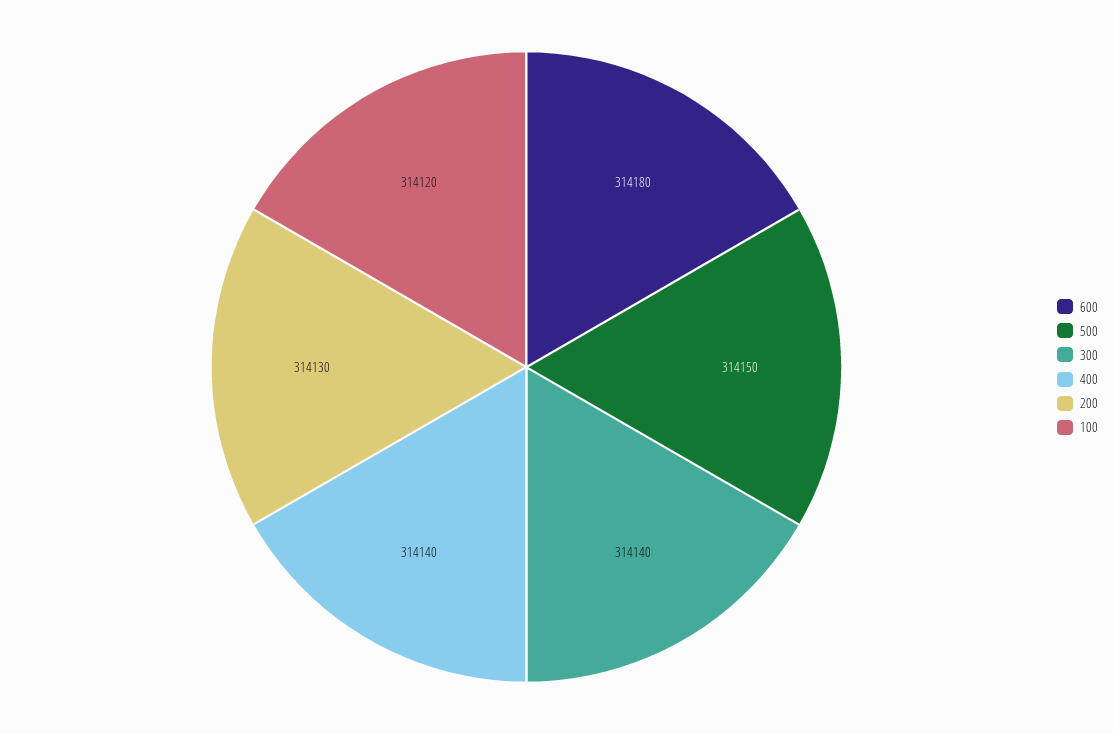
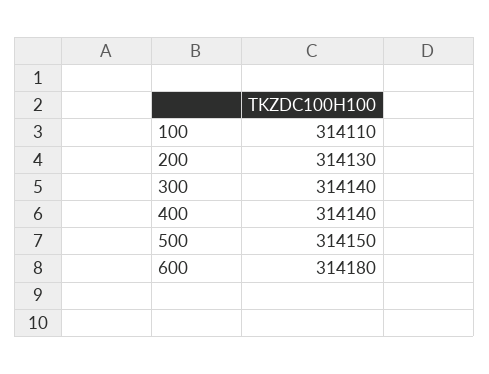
  {
    "600": 314180,
    "500": 314150,
    "300": 314140,
    "400": 314140,
    "200": 314130,
-   "100": 314120
+   "100": 314110
  }

